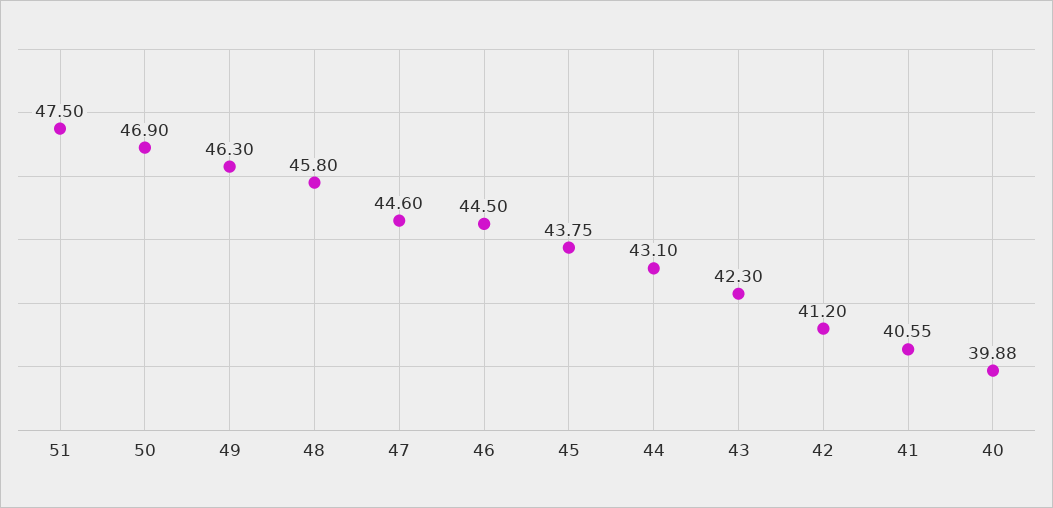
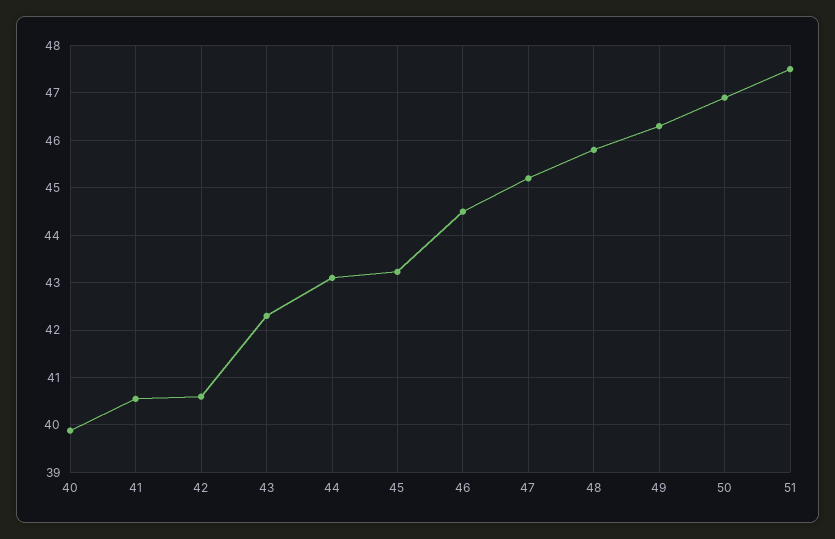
  {
    "51": 47.5,
    "50": 46.9,
    "49": 46.3,
    "48": 45.8,
-   "47": 44.6,
+   "47": 45.2,
    "46": 44.5,
-   "45": 43.75,
+   "45": 43.2,
    "44": 43.1,
    "43": 42.3,
-   "42": 41.2,
+   "42": 40.6,
    "41": 40.55,
    "40": 39.88
  }

